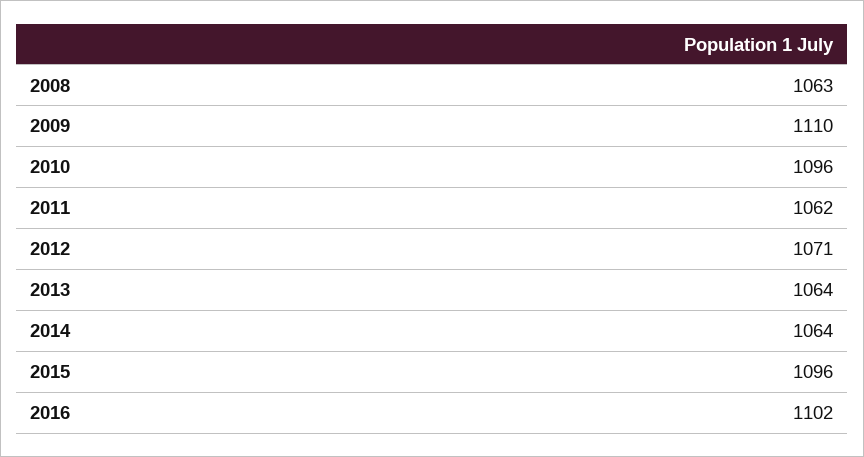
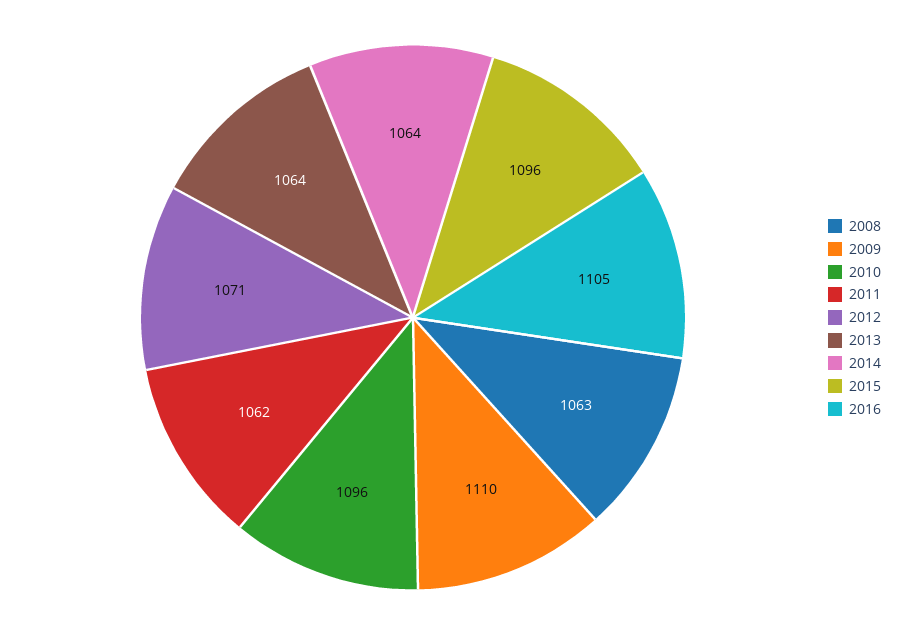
  {
    "2008": 1063,
    "2009": 1110,
    "2010": 1096,
    "2011": 1062,
    "2012": 1071,
    "2013": 1064,
    "2014": 1064,
    "2015": 1096,
-   "2016": 1102
+   "2016": 1105
  }

